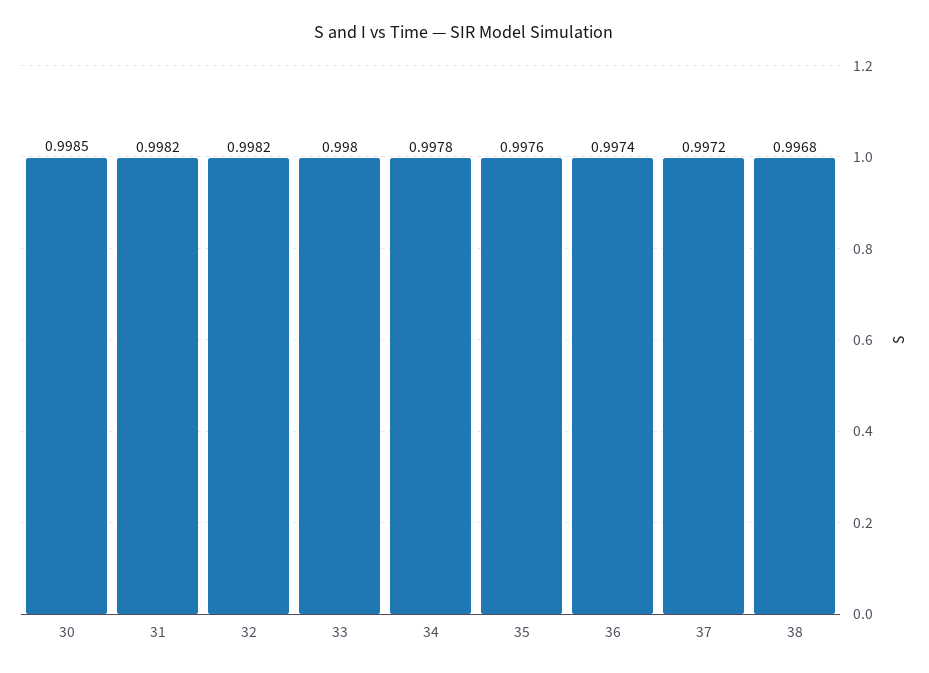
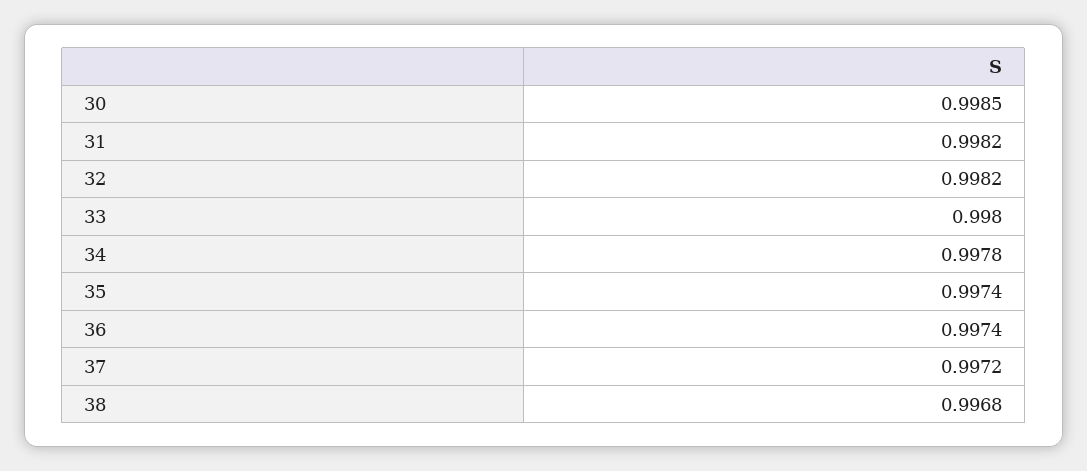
  {
    "30": 0.9985,
    "31": 0.9982,
    "32": 0.9982,
    "33": 0.998,
    "34": 0.9978,
-   "35": 0.9976,
+   "35": 0.9974,
    "36": 0.9974,
    "37": 0.9972,
    "38": 0.9968
  }

